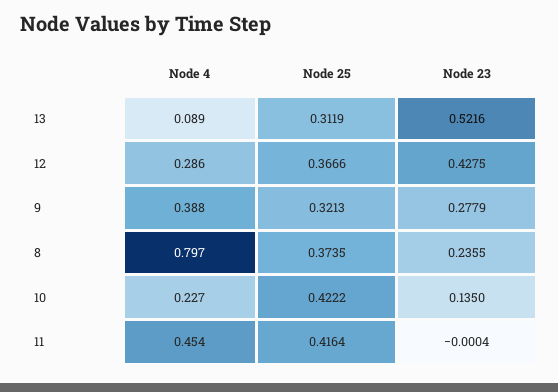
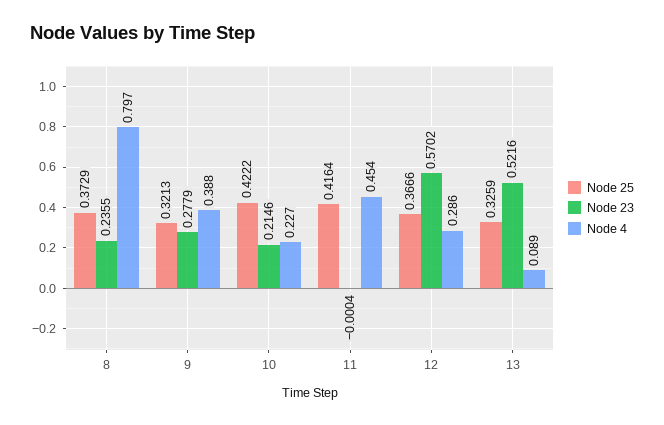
  {
    "Node 4": {
      "13": 0.089,
      "12": 0.286,
      "9": 0.388,
      "8": 0.797,
      "10": 0.227,
      "11": 0.454
    },
    "Node 25": {
-     "13": 0.3119,
+     "13": 0.3259,
      "12": 0.3666,
      "9": 0.3213,
-     "8": 0.3735,
+     "8": 0.3729,
      "10": 0.4222,
      "11": 0.4164
    },
    "Node 23": {
      "13": 0.5216,
-     "12": 0.4275,
+     "12": 0.5702,
      "9": 0.2779,
      "8": 0.2355,
-     "10": 0.135,
+     "10": 0.2146,
      "11": -0.0004
    }
  }

